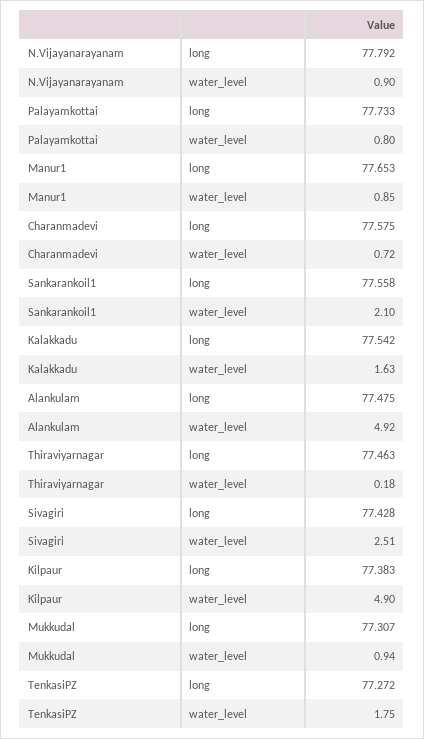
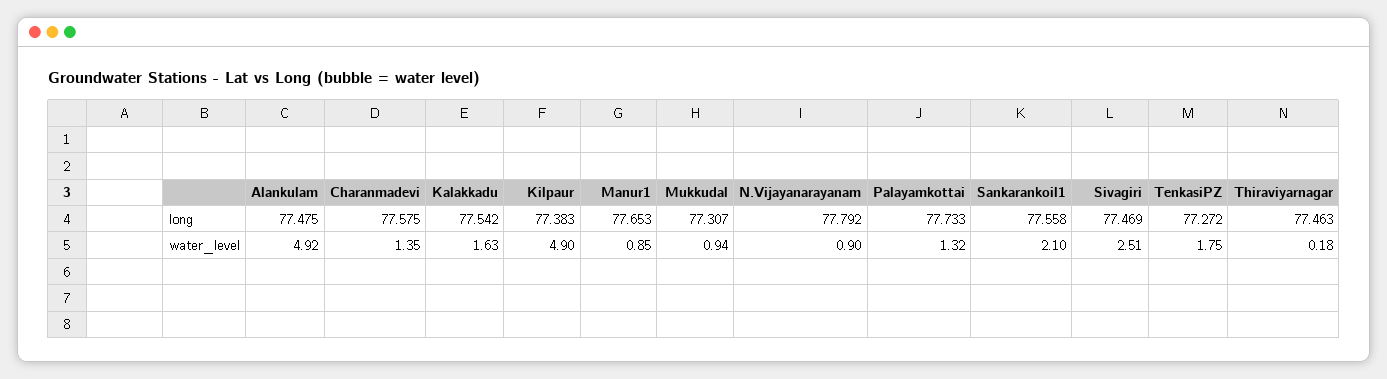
  {
    "N.Vijayanarayanam": {
      "long": 77.792,
      "water_level": 0.9
    },
    "Palayamkottai": {
      "long": 77.733,
-     "water_level": 0.8
+     "water_level": 1.32
    },
    "Manur1": {
      "long": 77.653,
      "water_level": 0.85
    },
    "Charanmadevi": {
      "long": 77.575,
-     "water_level": 0.72
+     "water_level": 1.35
    },
    "Sankarankoil1": {
      "long": 77.558,
      "water_level": 2.1
    },
    "Kalakkadu": {
      "long": 77.542,
      "water_level": 1.63
    },
    "Alankulam": {
      "long": 77.475,
      "water_level": 4.92
    },
    "Thiraviyarnagar": {
      "long": 77.463,
      "water_level": 0.18
    },
    "Sivagiri": {
-     "long": 77.428,
+     "long": 77.469,
      "water_level": 2.51
    },
    "Kilpaur": {
      "long": 77.383,
      "water_level": 4.9
    },
    "Mukkudal": {
      "long": 77.307,
      "water_level": 0.94
    },
    "TenkasiPZ": {
      "long": 77.272,
      "water_level": 1.75
    }
  }

